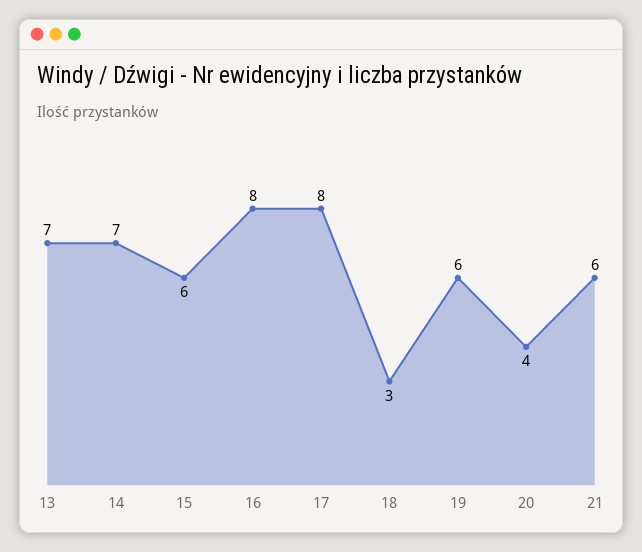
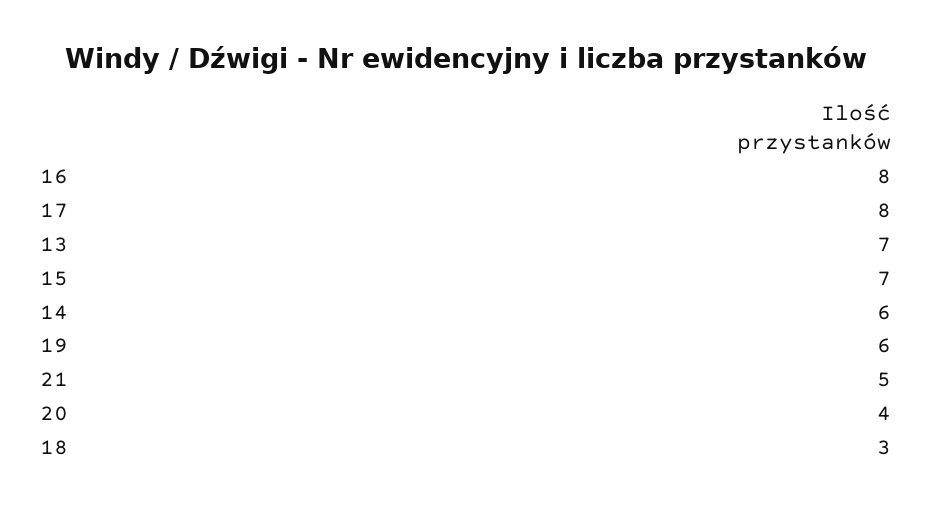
  {
    "13": 7,
-   "14": 7,
+   "14": 6,
-   "15": 6,
+   "15": 7,
    "16": 8,
    "17": 8,
    "18": 3,
    "19": 6,
    "20": 4,
-   "21": 6
+   "21": 5
  }

